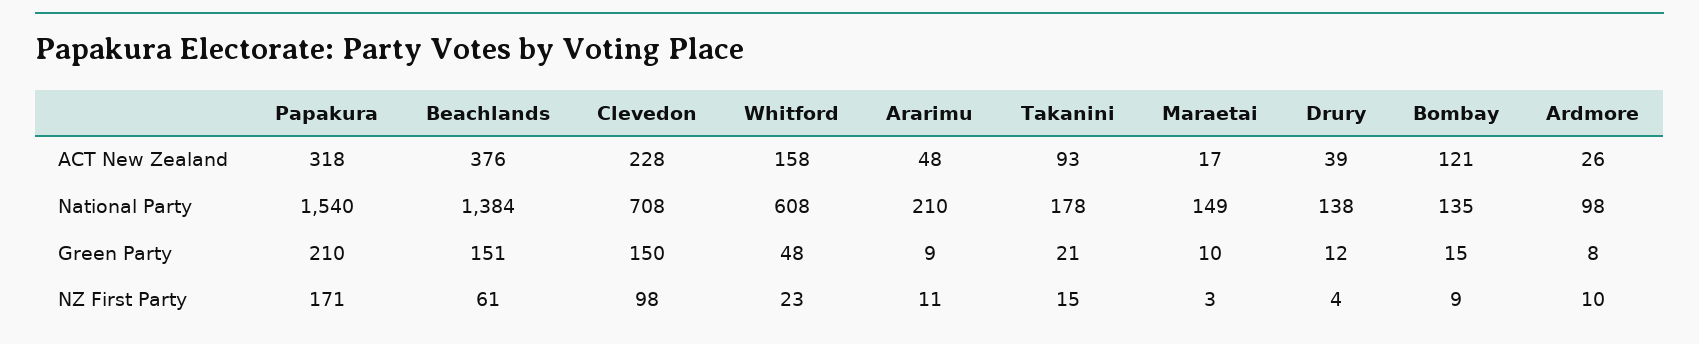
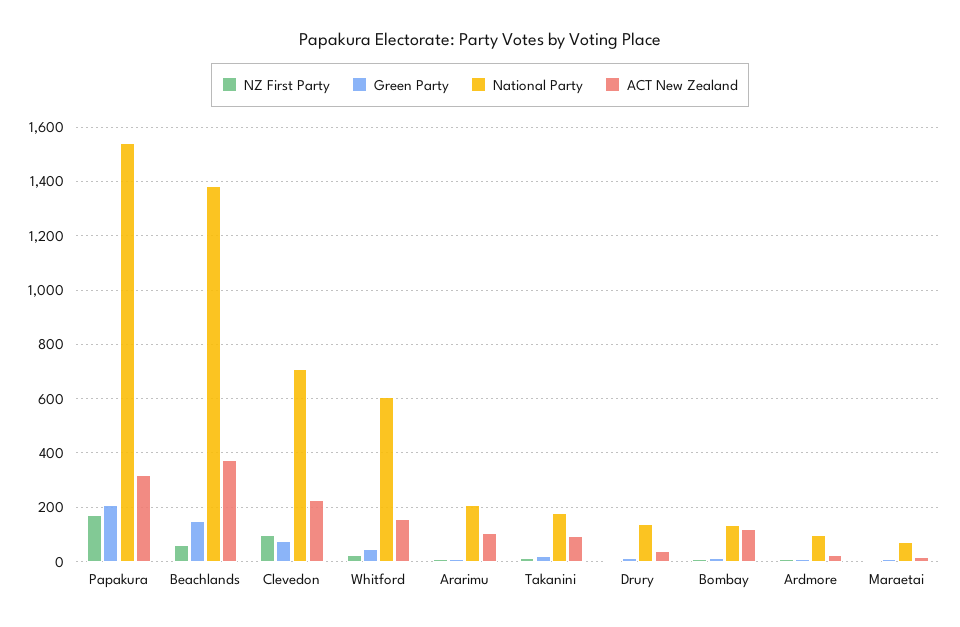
  {
    "ACT New Zealand": {
      "Papakura": 318,
      "Beachlands": 376,
      "Clevedon": 228,
      "Whitford": 158,
-     "Ararimu": 48,
+     "Ararimu": 100,
      "Takanini": 93,
      "Maraetai": 17,
      "Drury": 39,
      "Bombay": 121,
      "Ardmore": 26
    },
    "National Party": {
      "Papakura": 1540,
      "Beachlands": 1384,
      "Clevedon": 708,
      "Whitford": 608,
      "Ararimu": 210,
      "Takanini": 178,
-     "Maraetai": 149,
+     "Maraetai": 75,
      "Drury": 138,
      "Bombay": 135,
      "Ardmore": 98
    },
    "Green Party": {
      "Papakura": 210,
      "Beachlands": 151,
-     "Clevedon": 150,
+     "Clevedon": 75,
      "Whitford": 48,
      "Ararimu": 9,
      "Takanini": 21,
      "Maraetai": 10,
      "Drury": 12,
      "Bombay": 15,
      "Ardmore": 8
    },
    "NZ First Party": {
      "Papakura": 171,
      "Beachlands": 61,
      "Clevedon": 98,
      "Whitford": 23,
      "Ararimu": 11,
      "Takanini": 15,
      "Maraetai": 3,
      "Drury": 4,
      "Bombay": 9,
      "Ardmore": 10
    }
  }

